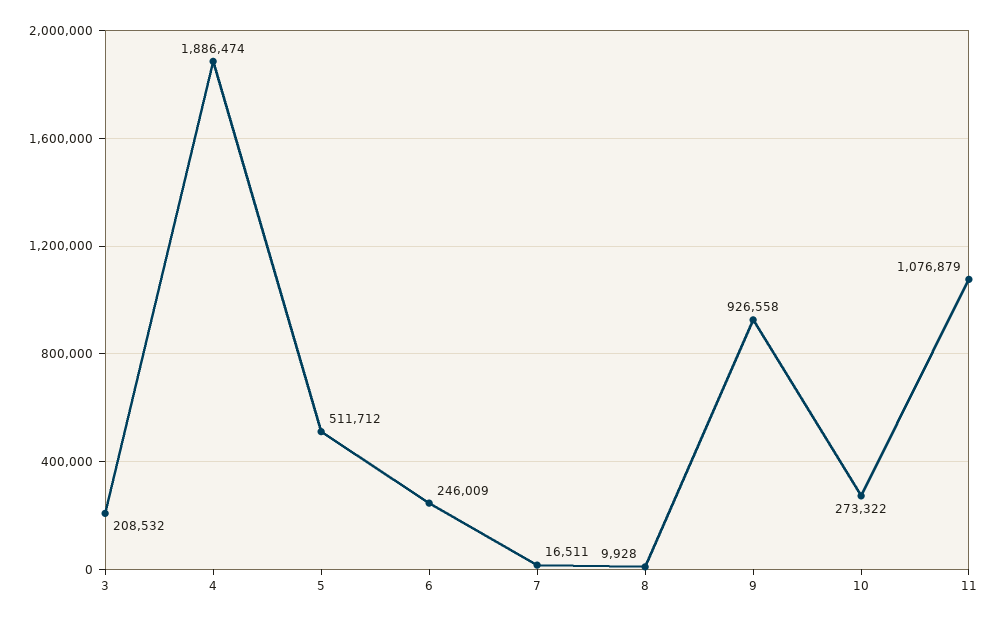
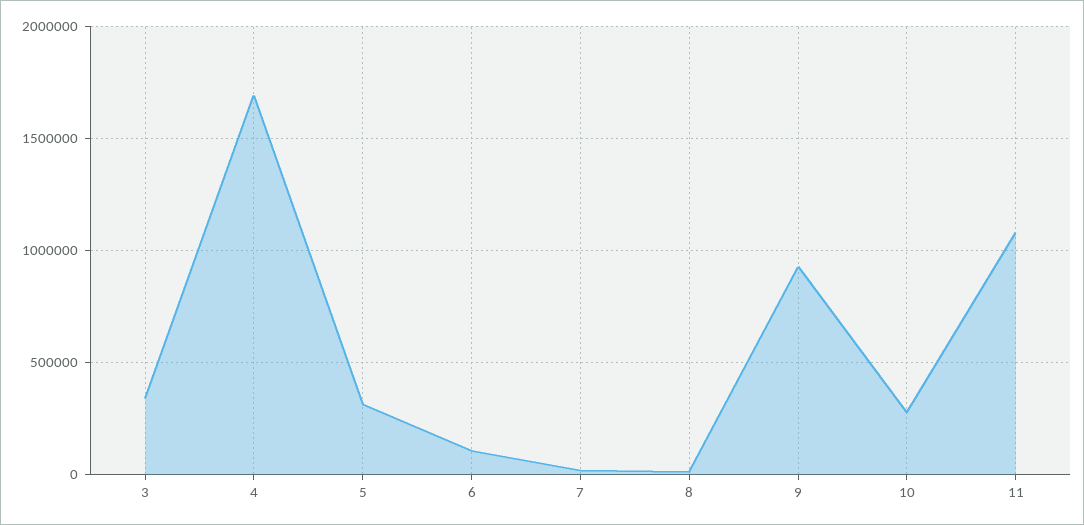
  {
-   "3": 208532,
+   "3": 350000,
-   "4": 1886474,
+   "4": 1700000,
-   "5": 511712,
+   "5": 300000,
-   "6": 246009,
+   "6": 100000,
    "7": 16511,
    "8": 9928,
    "9": 926558,
    "10": 273322,
    "11": 1076879
  }

